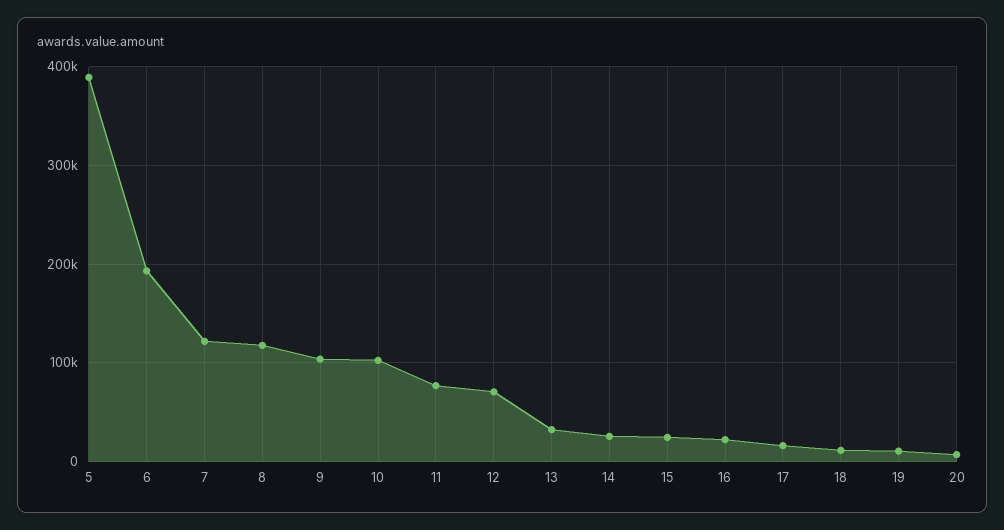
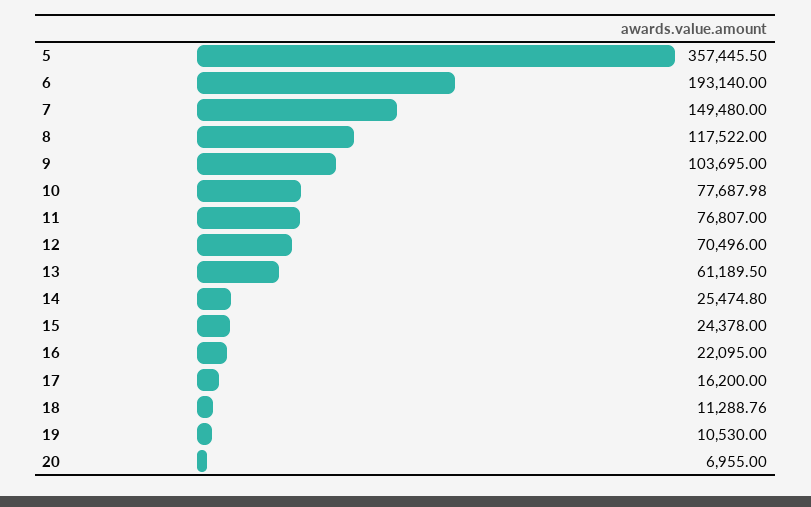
  {
-   "5": 390000,
+   "5": 357445.5,
    "6": 193140,
-   "7": 120000,
+   "7": 149480,
    "8": 117522,
    "9": 103695,
-   "10": 100000,
+   "10": 77687.98,
    "11": 76807,
    "12": 70496,
-   "13": 30000,
+   "13": 61189.5,
    "14": 25474.8,
    "15": 24378,
    "16": 22095,
    "17": 16200,
    "18": 11288.76,
    "19": 10530,
    "20": 6955
  }

